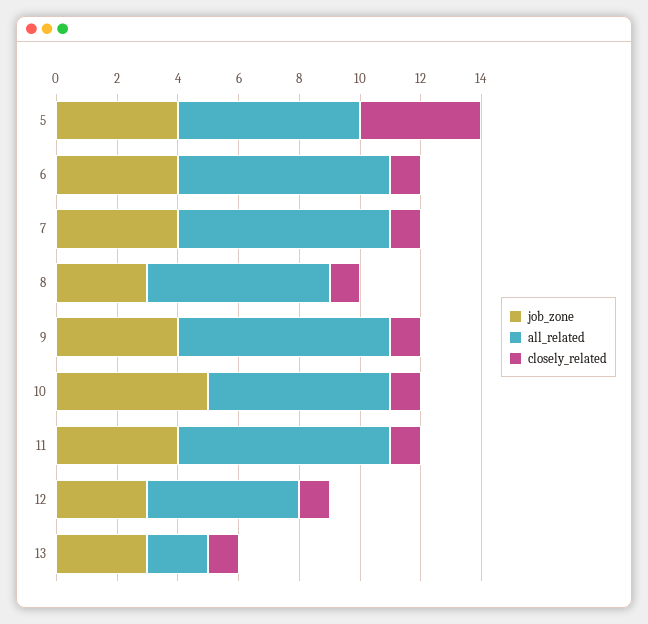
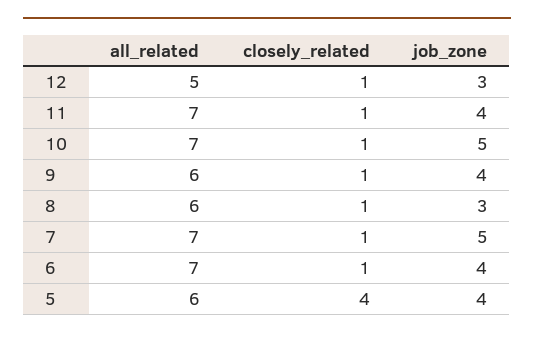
  {
    "job_zone": {
      "5": 4,
      "6": 4,
-     "7": 4,
+     "7": 5,
      "8": 3,
      "9": 4,
      "10": 5,
      "11": 4,
-     "12": 3,
+     "12": 3
-     "13": 3
    },
    "all_related": {
      "5": 6,
      "6": 7,
      "7": 7,
      "8": 6,
-     "9": 7,
+     "9": 6,
-     "10": 6,
+     "10": 7,
      "11": 7,
-     "12": 5,
+     "12": 5
-     "13": 2
    },
    "closely_related": {
      "5": 4,
      "6": 1,
      "7": 1,
      "8": 1,
      "9": 1,
      "10": 1,
      "11": 1,
-     "12": 1,
+     "12": 1
-     "13": 1
    }
  }

